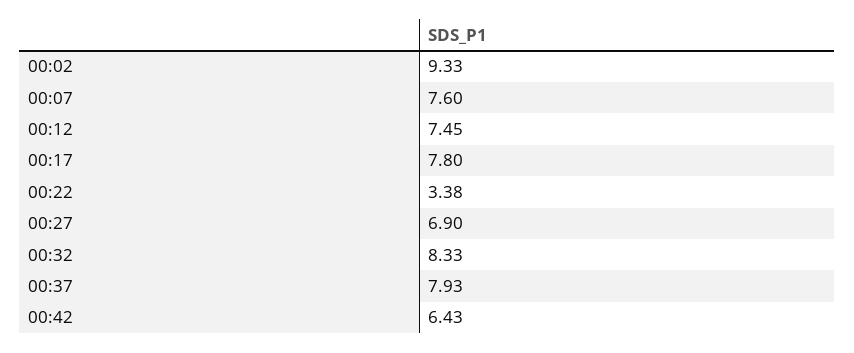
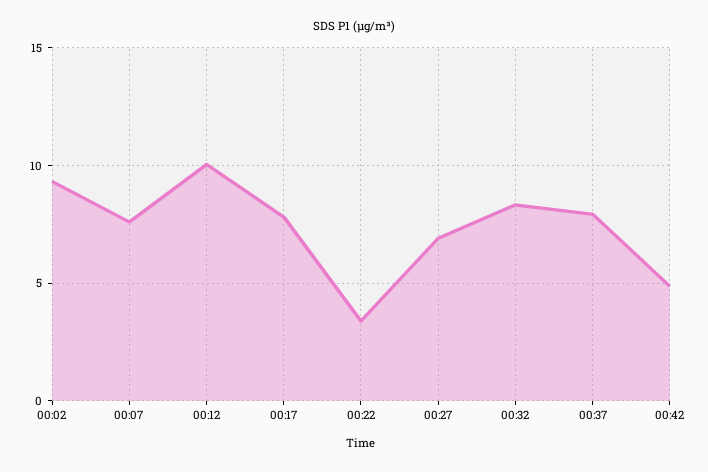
  {
    "00:02": 9.33,
    "00:07": 7.6,
-   "00:12": 7.45,
+   "00:12": 10,
    "00:17": 7.8,
    "00:22": 3.38,
    "00:27": 6.9,
    "00:32": 8.33,
    "00:37": 7.93,
-   "00:42": 6.43
+   "00:42": 5
  }

